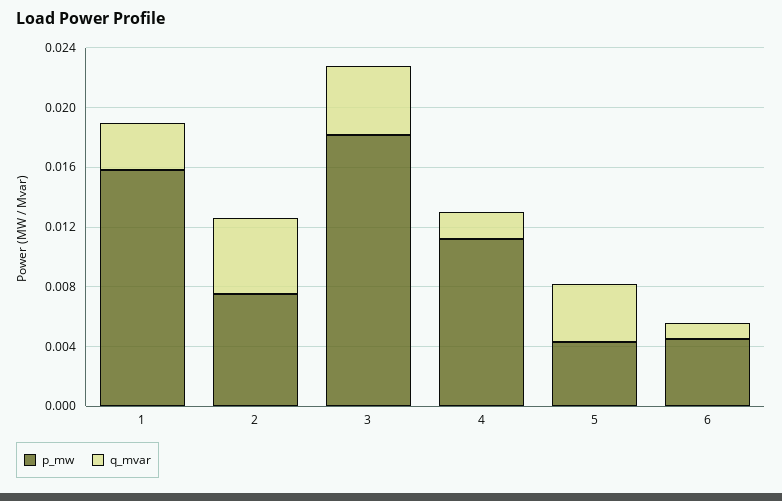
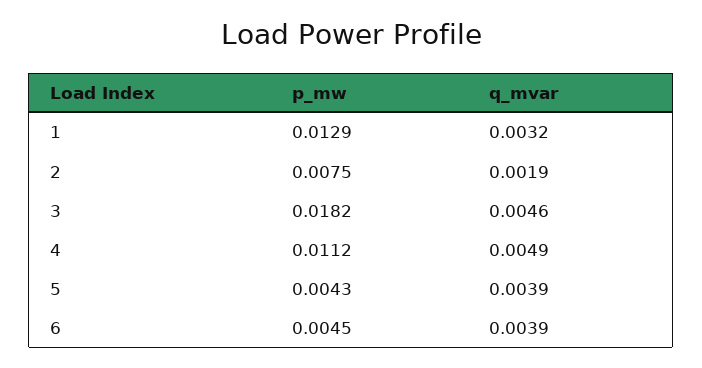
  {
    "p_mw": {
-     "1": 0.016,
+     "1": 0.0129,
      "2": 0.0075,
      "3": 0.0182,
      "4": 0.0112,
      "5": 0.0043,
      "6": 0.0045
    },
    "q_mvar": {
      "1": 0.0032,
-     "2": 0.005,
+     "2": 0.0019,
      "3": 0.0046,
-     "4": 0.002,
+     "4": 0.0049,
      "5": 0.0039,
-     "6": 0.001
+     "6": 0.0039
    }
  }

